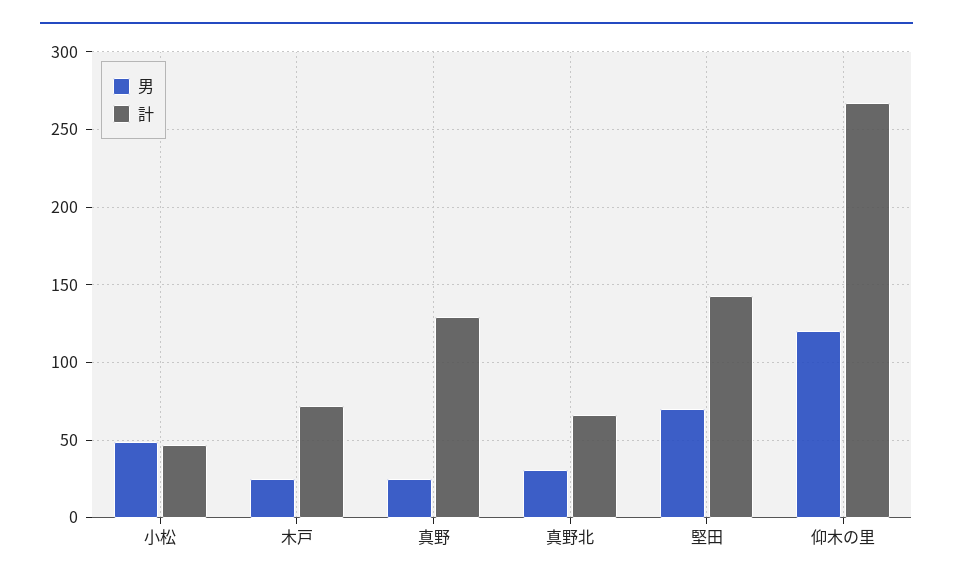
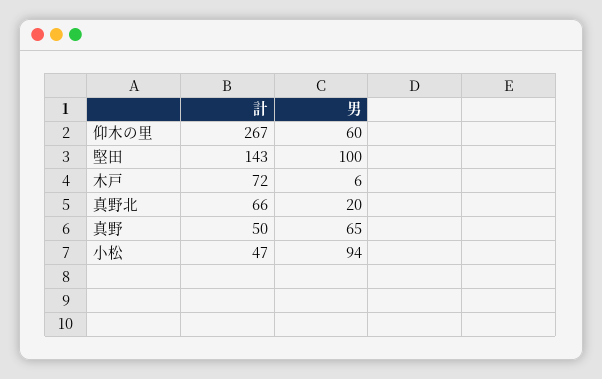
  {
    "男": {
-     "小松": 50,
+     "小松": 94,
-     "木戸": 25,
+     "木戸": 6,
-     "真野": 25,
+     "真野": 65,
-     "真野北": 30,
+     "真野北": 20,
-     "堅田": 70,
+     "堅田": 100,
-     "仰木の里": 120
+     "仰木の里": 60
    },
    "計": {
      "小松": 47,
      "木戸": 72,
-     "真野": 130,
+     "真野": 50,
      "真野北": 66,
      "堅田": 143,
      "仰木の里": 267
    }
  }

